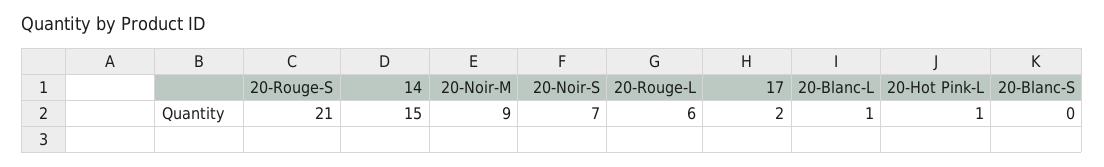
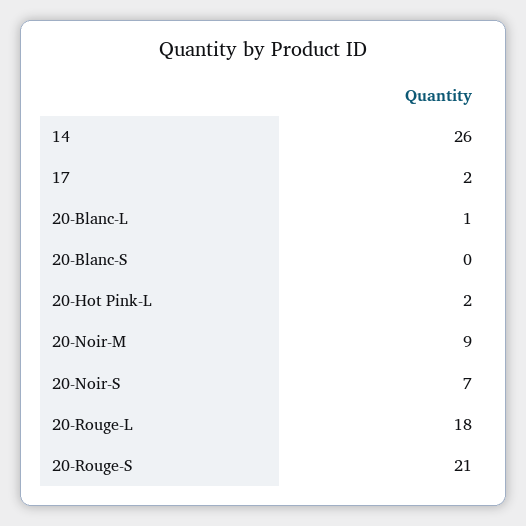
  {
    "20-Rouge-S": 21,
-   "14": 15,
+   "14": 26,
    "20-Noir-M": 9,
    "20-Noir-S": 7,
-   "20-Rouge-L": 6,
+   "20-Rouge-L": 18,
    "17": 2,
    "20-Blanc-L": 1,
-   "20-Hot Pink-L": 1,
+   "20-Hot Pink-L": 2,
    "20-Blanc-S": 0
  }

